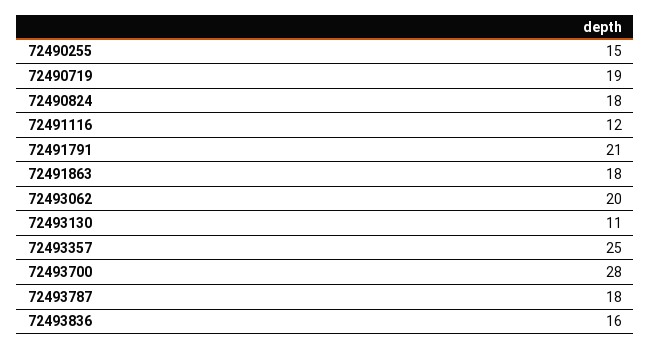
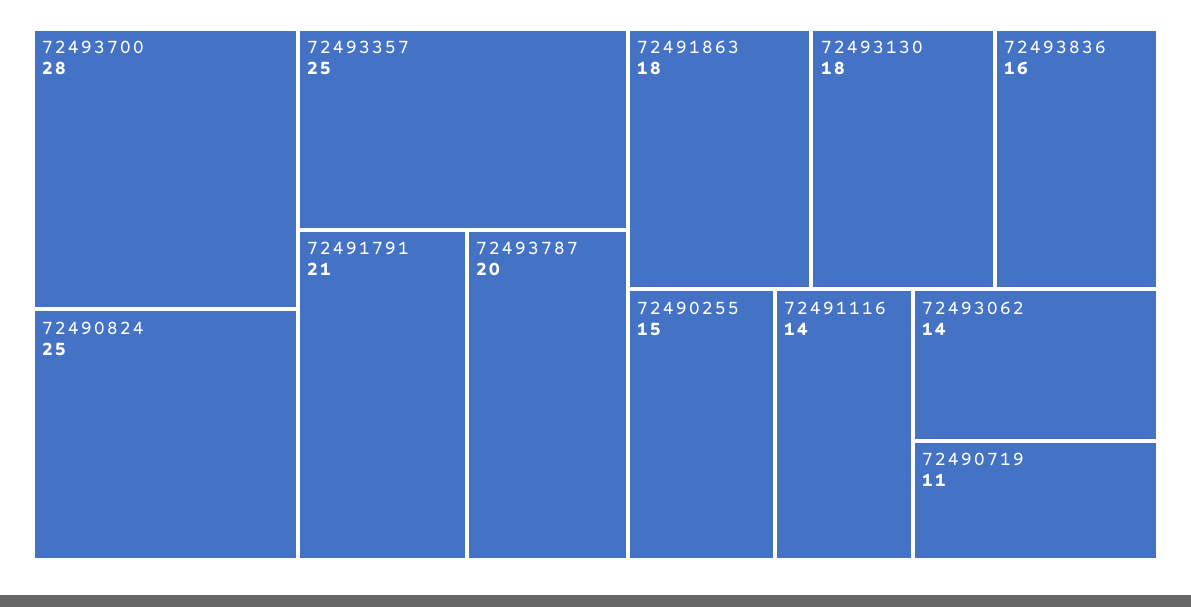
  {
    "72490255": 15,
-   "72490719": 19,
+   "72490719": 11,
-   "72490824": 18,
+   "72490824": 25,
-   "72491116": 12,
+   "72491116": 14,
    "72491791": 21,
    "72491863": 18,
-   "72493062": 20,
+   "72493062": 14,
-   "72493130": 11,
+   "72493130": 18,
    "72493357": 25,
    "72493700": 28,
-   "72493787": 18,
+   "72493787": 20,
    "72493836": 16
  }

